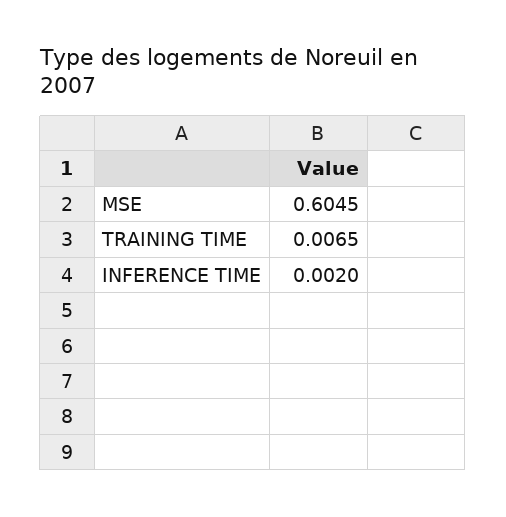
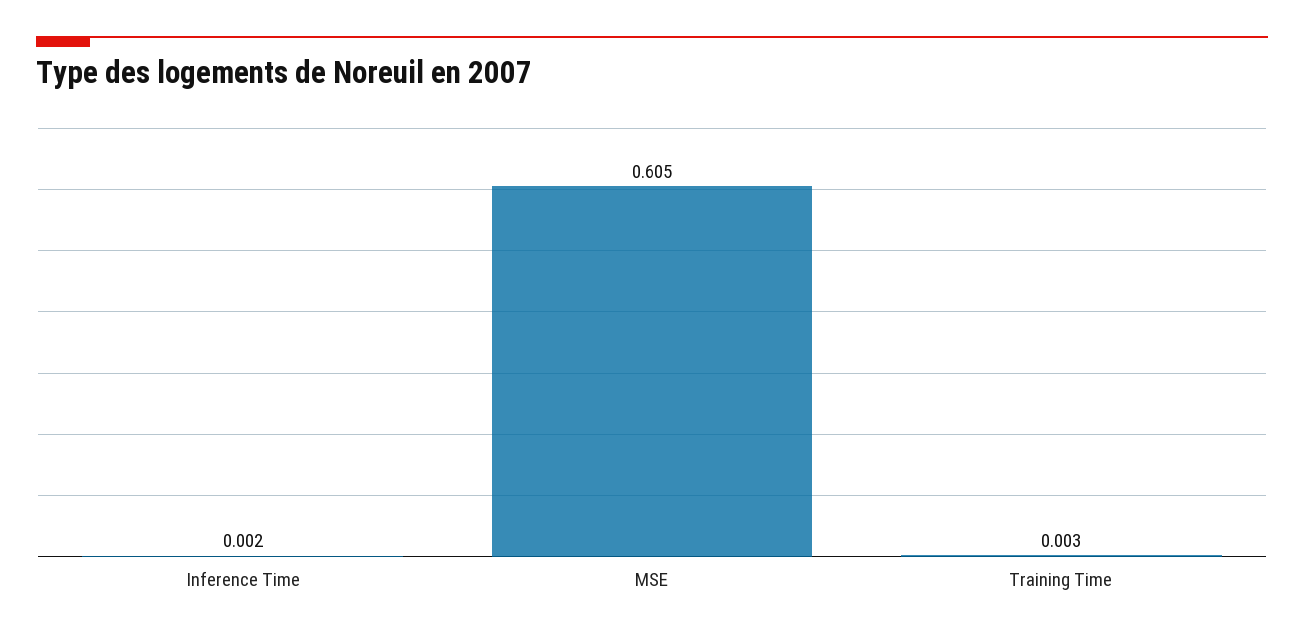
  {
    "MSE": 0.6045,
-   "TRAINING TIME": 0.0065,
+   "TRAINING TIME": 0.003,
    "INFERENCE TIME": 0.002
  }

